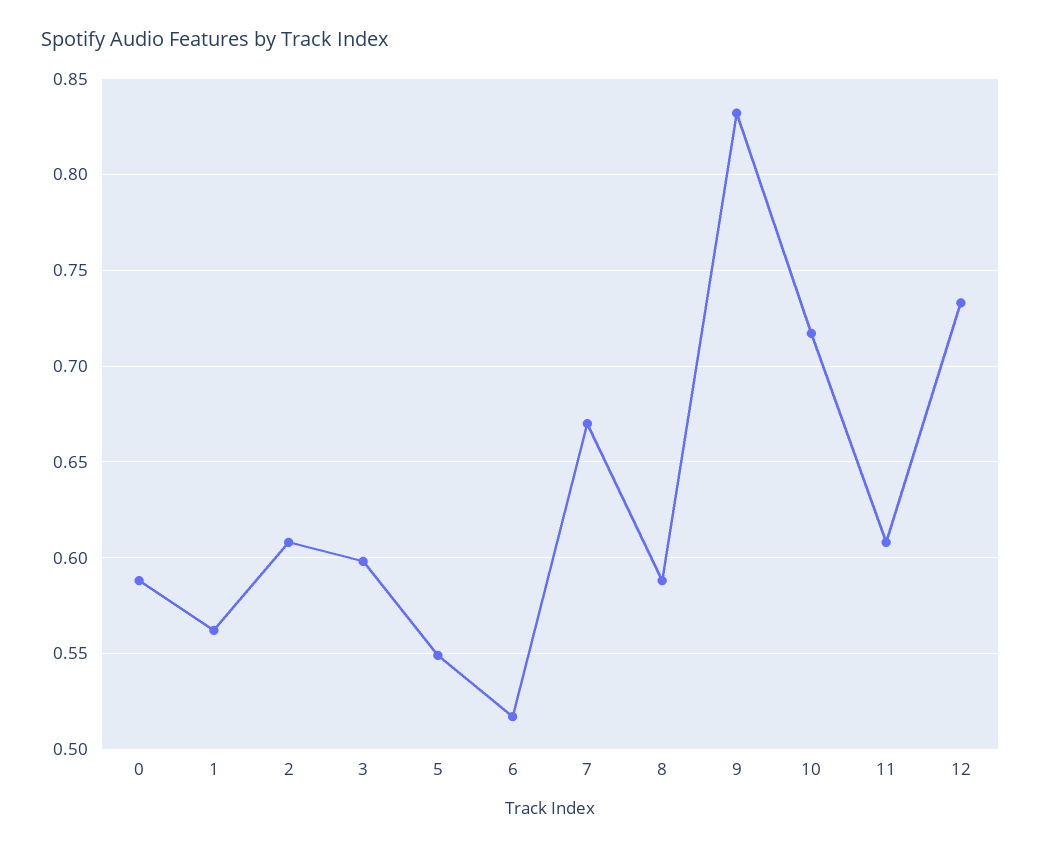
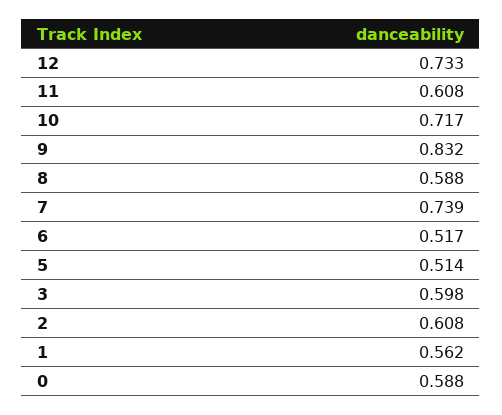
  {
    "0": 0.588,
    "1": 0.562,
    "2": 0.608,
    "3": 0.598,
-   "5": 0.55,
+   "5": 0.514,
    "6": 0.517,
-   "7": 0.67,
+   "7": 0.739,
    "8": 0.588,
    "9": 0.832,
    "10": 0.717,
    "11": 0.608,
    "12": 0.733
  }

